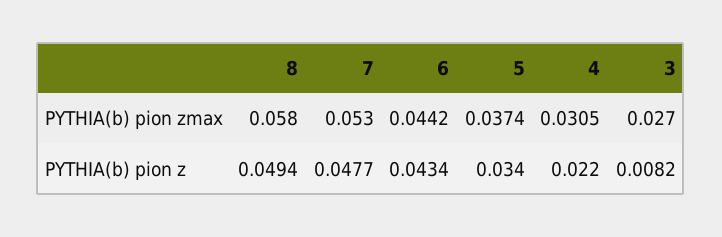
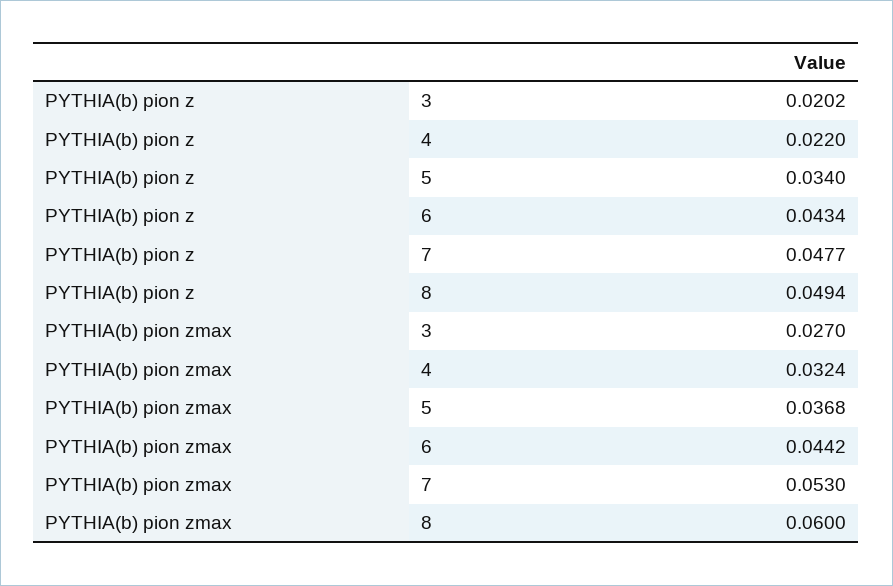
  {
    "8": {
-     "PYTHIA(b) pion zmax": 0.058,
+     "PYTHIA(b) pion zmax": 0.06,
      "PYTHIA(b) pion z": 0.0494
    },
    "7": {
      "PYTHIA(b) pion zmax": 0.053,
      "PYTHIA(b) pion z": 0.0477
    },
    "6": {
      "PYTHIA(b) pion zmax": 0.0442,
      "PYTHIA(b) pion z": 0.0434
    },
    "5": {
-     "PYTHIA(b) pion zmax": 0.0374,
+     "PYTHIA(b) pion zmax": 0.0368,
      "PYTHIA(b) pion z": 0.034
    },
    "4": {
-     "PYTHIA(b) pion zmax": 0.0305,
+     "PYTHIA(b) pion zmax": 0.0324,
      "PYTHIA(b) pion z": 0.022
    },
    "3": {
      "PYTHIA(b) pion zmax": 0.027,
-     "PYTHIA(b) pion z": 0.0082
+     "PYTHIA(b) pion z": 0.0202
    }
  }

